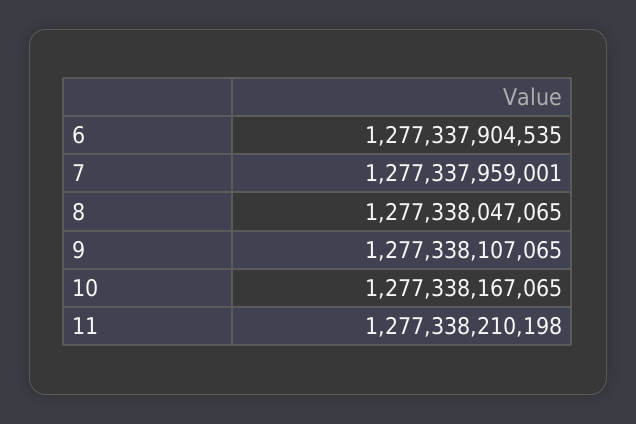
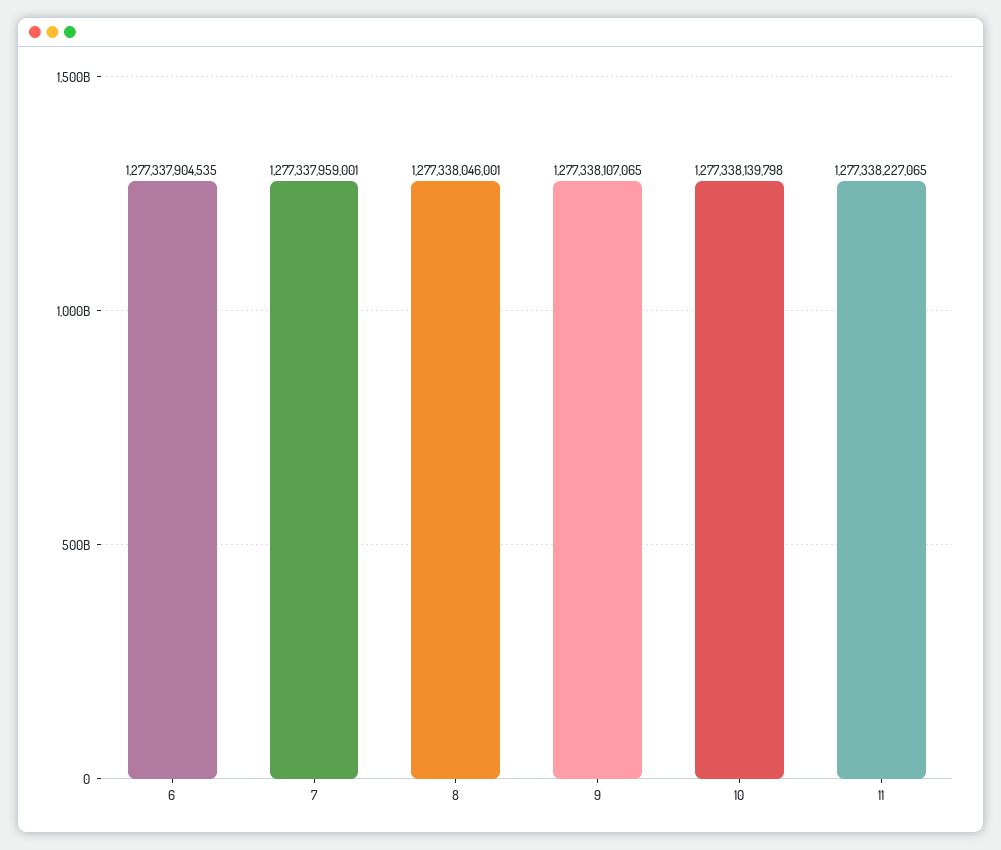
  {
    "6": 1277337904535,
    "7": 1277337959001,
-   "8": 1277338047065,
+   "8": 1277338046001,
    "9": 1277338107065,
-   "10": 1277338167065,
+   "10": 1277338139798,
-   "11": 1277338210198
+   "11": 1277338227065
  }

